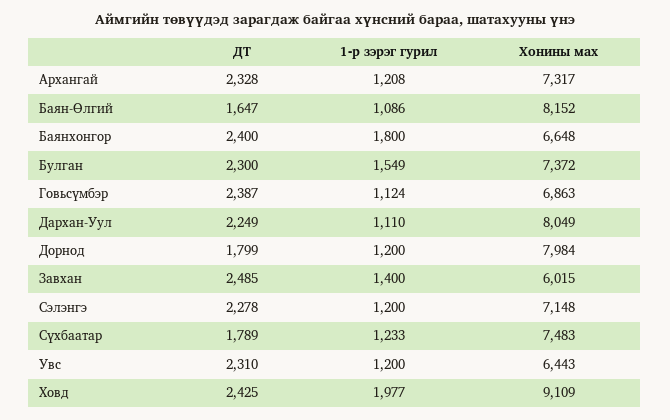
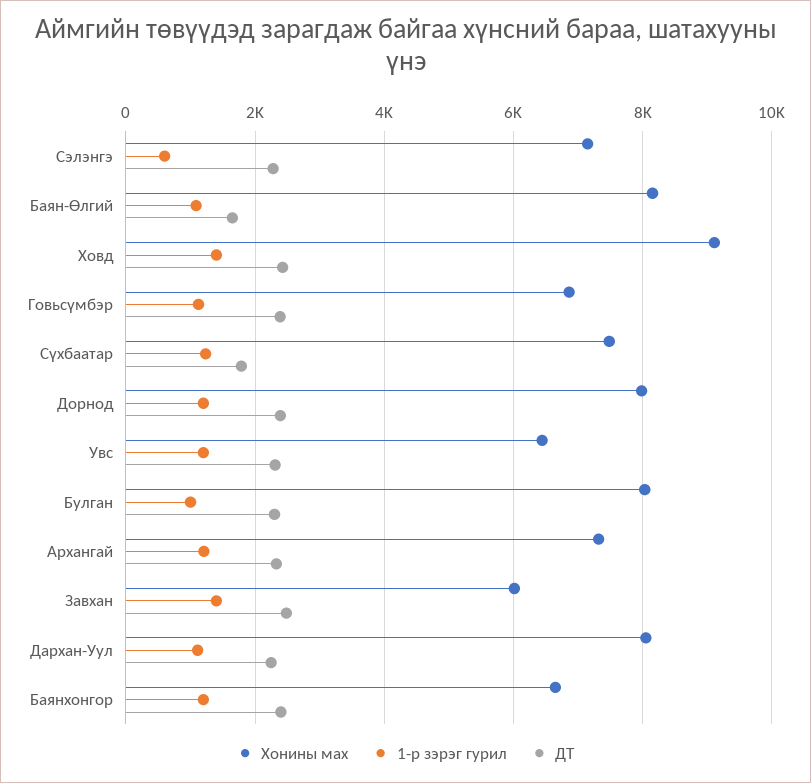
  {
    "ДТ": {
      "Архангай": 2328,
      "Баян-Өлгий": 1647,
      "Баянхонгор": 2400,
      "Булган": 2300,
      "Говьсүмбэр": 2387,
      "Дархан-Уул": 2249,
-     "Дорнод": 1799,
+     "Дорнод": 2400,
      "Завхан": 2485,
      "Сэлэнгэ": 2278,
      "Сүхбаатар": 1789,
      "Увс": 2310,
      "Ховд": 2425
    },
    "1-р зэрэг гурил": {
      "Архангай": 1208,
      "Баян-Өлгий": 1086,
-     "Баянхонгор": 1800,
+     "Баянхонгор": 1200,
-     "Булган": 1549,
+     "Булган": 1000,
      "Говьсүмбэр": 1124,
      "Дархан-Уул": 1110,
      "Дорнод": 1200,
      "Завхан": 1400,
-     "Сэлэнгэ": 1200,
+     "Сэлэнгэ": 600,
      "Сүхбаатар": 1233,
      "Увс": 1200,
-     "Ховд": 1977
+     "Ховд": 1400
    },
    "Хонины мах": {
      "Архангай": 7317,
      "Баян-Өлгий": 8152,
      "Баянхонгор": 6648,
-     "Булган": 7372,
+     "Булган": 8000,
      "Говьсүмбэр": 6863,
      "Дархан-Уул": 8049,
      "Дорнод": 7984,
      "Завхан": 6015,
      "Сэлэнгэ": 7148,
      "Сүхбаатар": 7483,
      "Увс": 6443,
      "Ховд": 9109
    }
  }

